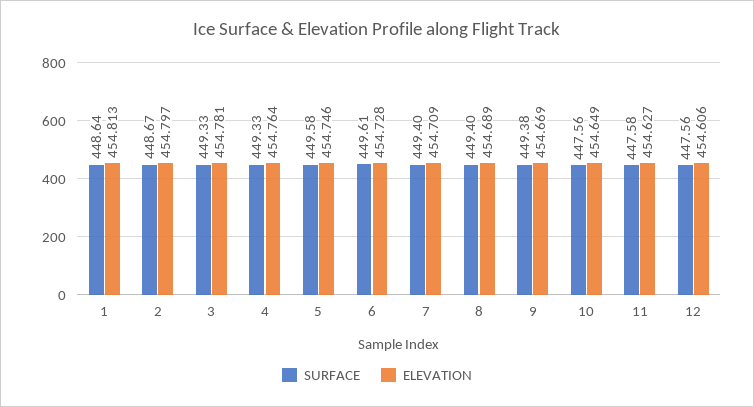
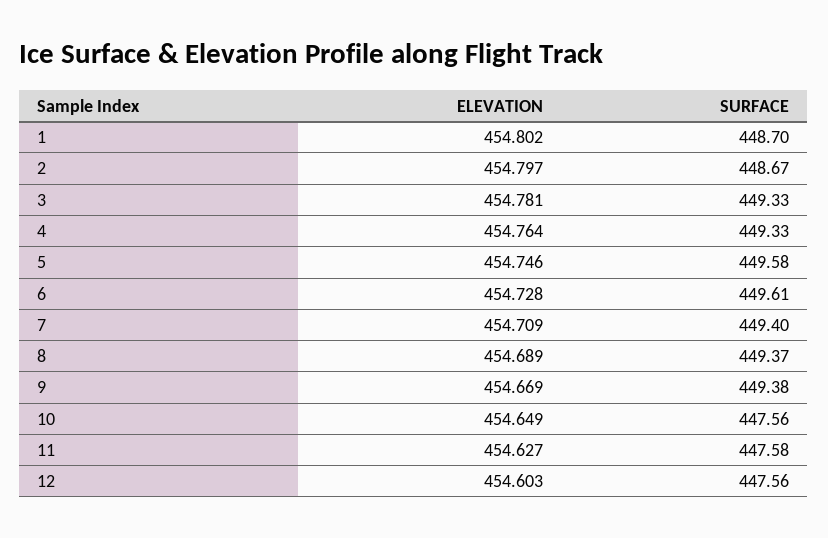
  {
    "SURFACE": {
-     "1": 448.64,
+     "1": 448.7,
      "2": 448.67,
      "3": 449.33,
      "4": 449.33,
      "5": 449.58,
      "6": 449.61,
      "7": 449.4,
-     "8": 449.4,
+     "8": 449.37,
      "9": 449.38,
      "10": 447.56,
      "11": 447.58,
      "12": 447.56
    },
    "ELEVATION": {
-     "1": 454.813,
+     "1": 454.802,
      "2": 454.797,
      "3": 454.781,
      "4": 454.764,
      "5": 454.746,
      "6": 454.728,
      "7": 454.709,
      "8": 454.689,
      "9": 454.669,
      "10": 454.649,
      "11": 454.627,
-     "12": 454.606
+     "12": 454.603
    }
  }

